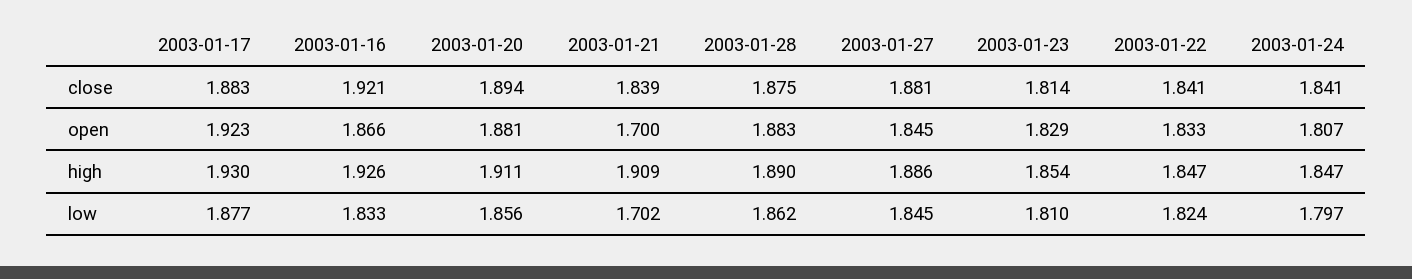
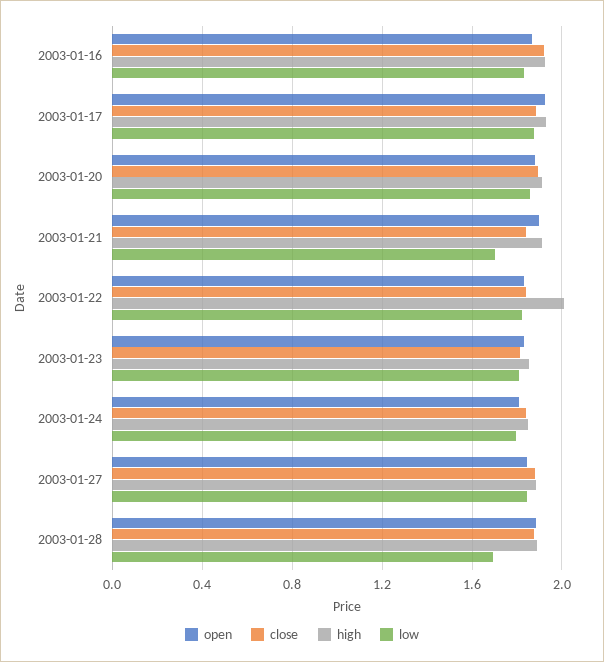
  {
    "close": {
      "2003-01-17": 1.883,
      "2003-01-16": 1.921,
      "2003-01-20": 1.894,
      "2003-01-21": 1.839,
      "2003-01-28": 1.875,
      "2003-01-27": 1.881,
      "2003-01-23": 1.814,
      "2003-01-22": 1.841,
      "2003-01-24": 1.841
    },
    "open": {
      "2003-01-17": 1.923,
      "2003-01-16": 1.866,
      "2003-01-20": 1.881,
-     "2003-01-21": 1.7,
+     "2003-01-21": 1.9,
      "2003-01-28": 1.883,
      "2003-01-27": 1.845,
      "2003-01-23": 1.829,
      "2003-01-22": 1.833,
      "2003-01-24": 1.807
    },
    "high": {
      "2003-01-17": 1.93,
      "2003-01-16": 1.926,
      "2003-01-20": 1.911,
      "2003-01-21": 1.909,
      "2003-01-28": 1.89,
      "2003-01-27": 1.886,
      "2003-01-23": 1.854,
-     "2003-01-22": 1.847,
+     "2003-01-22": 2,
      "2003-01-24": 1.847
    },
    "low": {
      "2003-01-17": 1.877,
      "2003-01-16": 1.833,
      "2003-01-20": 1.856,
      "2003-01-21": 1.702,
-     "2003-01-28": 1.862,
+     "2003-01-28": 1.7,
      "2003-01-27": 1.845,
      "2003-01-23": 1.81,
      "2003-01-22": 1.824,
      "2003-01-24": 1.797
    }
  }

